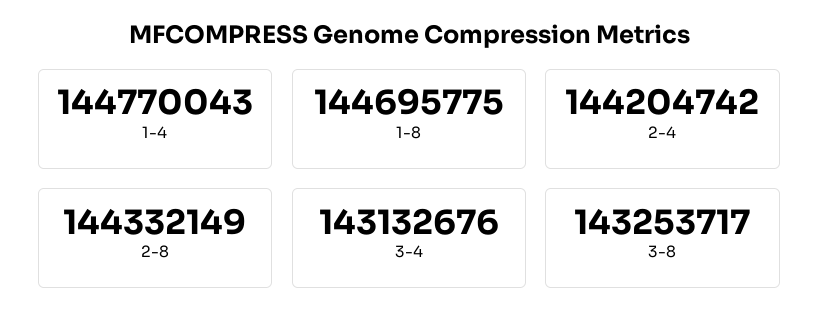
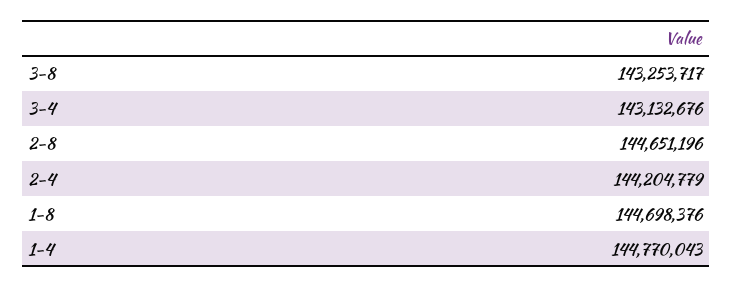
  {
    "1-4": 144770043,
-   "1-8": 144695775,
+   "1-8": 144698376,
-   "2-4": 144204742,
+   "2-4": 144204779,
-   "2-8": 144332149,
+   "2-8": 144651196,
    "3-4": 143132676,
    "3-8": 143253717
  }

